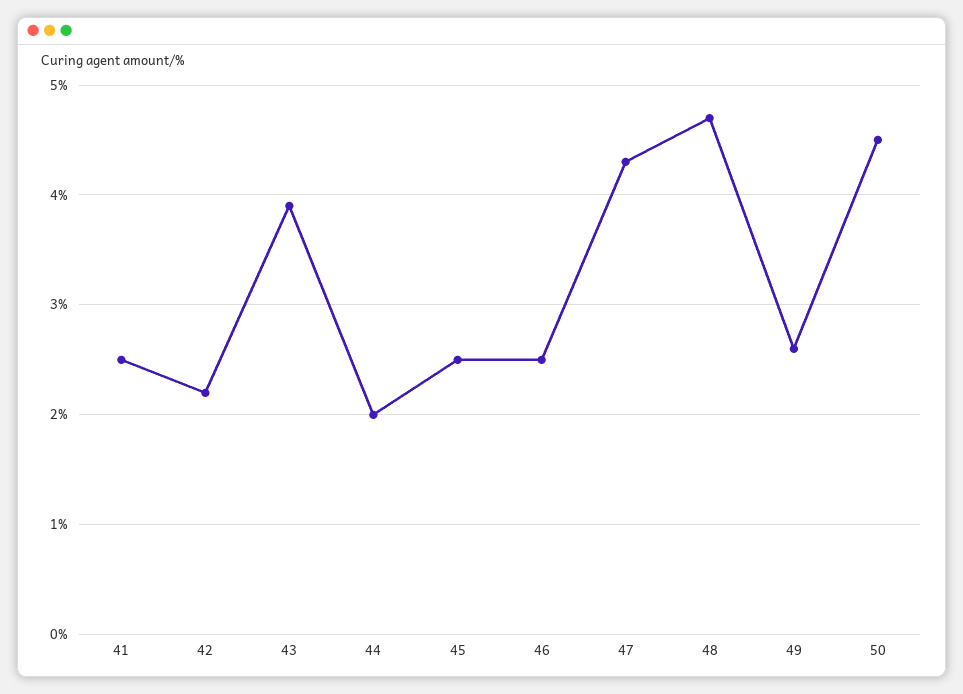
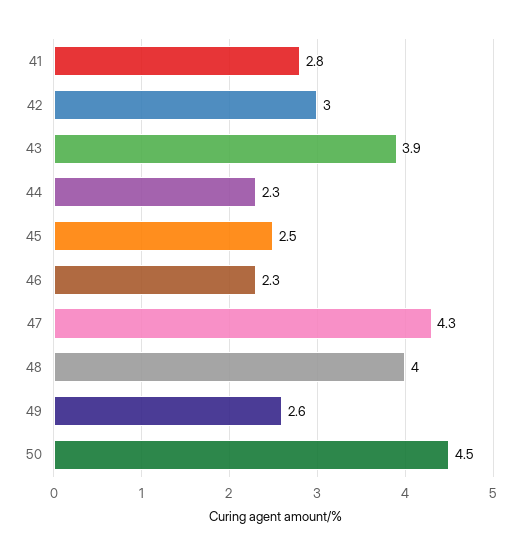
  {
-   "41": 2.5,
+   "41": 2.8,
-   "42": 2.2,
+   "42": 3,
    "43": 3.9,
-   "44": 2,
+   "44": 2.3,
    "45": 2.5,
-   "46": 2.5,
+   "46": 2.3,
    "47": 4.3,
-   "48": 4.7,
+   "48": 4,
    "49": 2.6,
    "50": 4.5
  }

